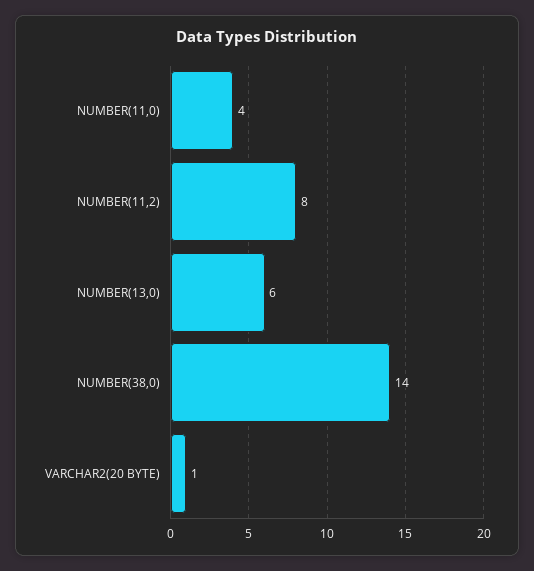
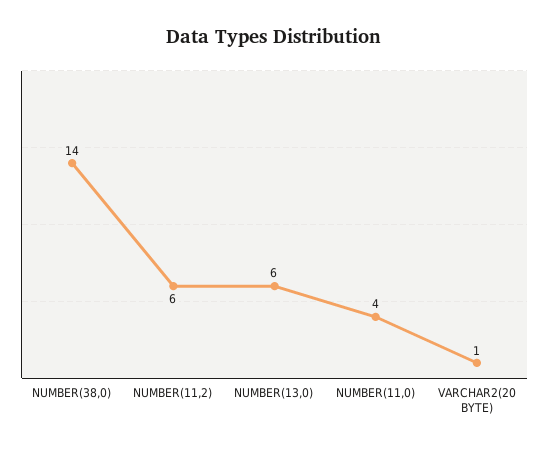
  {
    "NUMBER(11,0)": 4,
-   "NUMBER(11,2)": 8,
+   "NUMBER(11,2)": 6,
    "NUMBER(13,0)": 6,
    "NUMBER(38,0)": 14,
    "VARCHAR2(20 BYTE)": 1
  }

